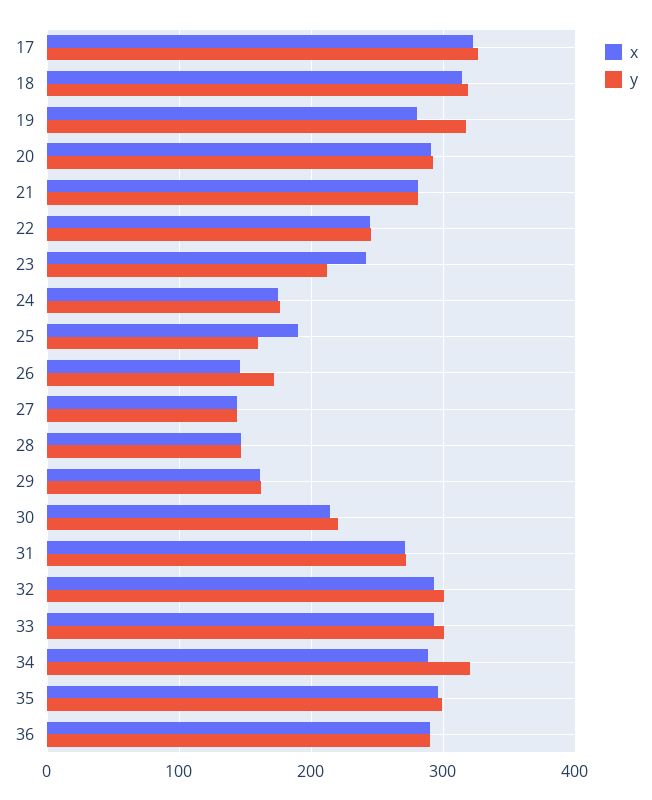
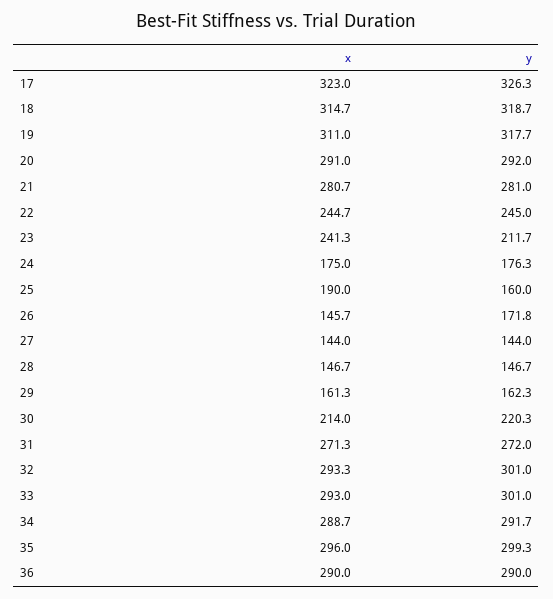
  {
    "x": {
      "17": 323,
      "18": 314.7,
-     "19": 280,
+     "19": 311,
      "20": 291,
      "21": 280.7,
      "22": 244.7,
      "23": 241.3,
      "24": 175,
      "25": 190,
      "26": 145.7,
      "27": 144,
      "28": 146.7,
      "29": 161.3,
      "30": 214,
      "31": 271.3,
      "32": 293.3,
      "33": 293,
      "34": 288.7,
      "35": 296,
      "36": 290
    },
    "y": {
      "17": 326.3,
      "18": 318.7,
      "19": 317.7,
      "20": 292,
      "21": 281,
      "22": 245,
      "23": 211.7,
      "24": 176.3,
      "25": 160,
      "26": 171.8,
      "27": 144,
      "28": 146.7,
      "29": 162.3,
      "30": 220.3,
      "31": 272,
      "32": 301,
      "33": 301,
-     "34": 320,
+     "34": 291.7,
      "35": 299.3,
      "36": 290
    }
  }

